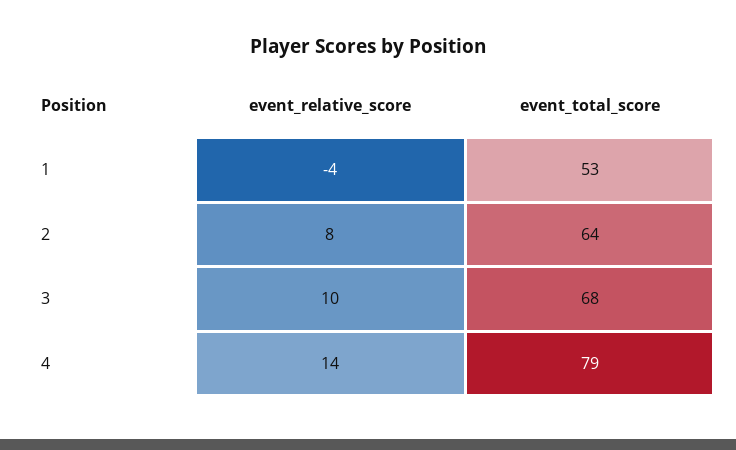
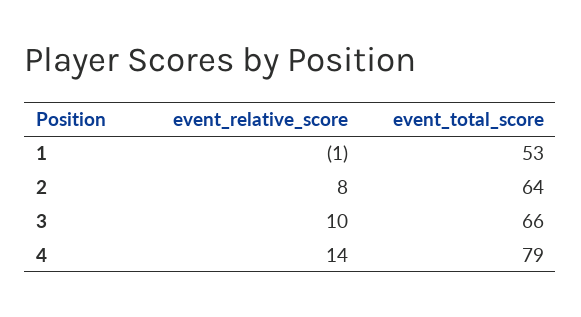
  {
    "event_relative_score": {
-     "1": -4,
+     "1": -1,
      "2": 8,
      "3": 10,
      "4": 14
    },
    "event_total_score": {
      "1": 53,
      "2": 64,
-     "3": 68,
+     "3": 66,
      "4": 79
    }
  }

